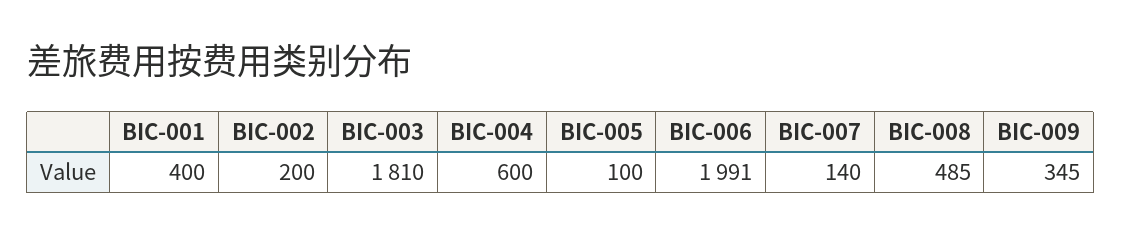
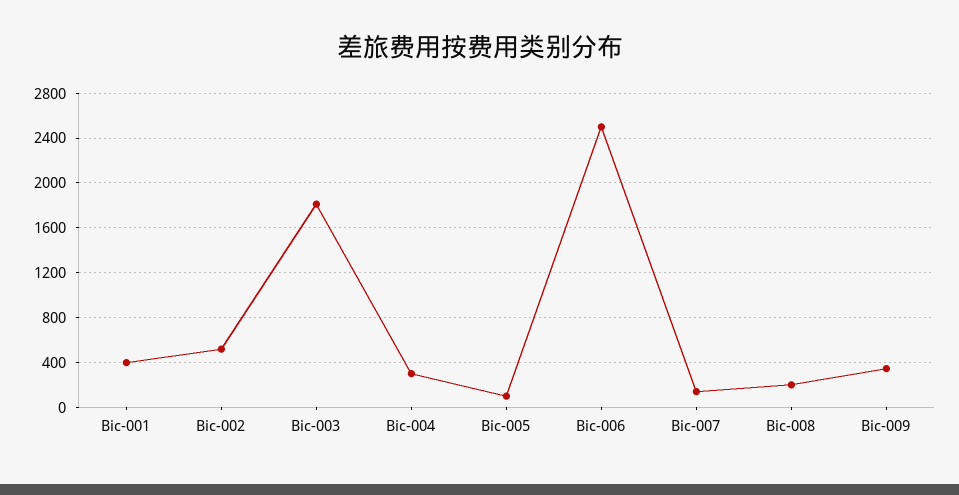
  {
    "BIC-001": 400,
-   "BIC-002": 200,
+   "BIC-002": 500,
    "BIC-003": 1810,
-   "BIC-004": 600,
+   "BIC-004": 300,
    "BIC-005": 100,
-   "BIC-006": 1991,
+   "BIC-006": 2500,
    "BIC-007": 140,
-   "BIC-008": 485,
+   "BIC-008": 200,
    "BIC-009": 345
  }

